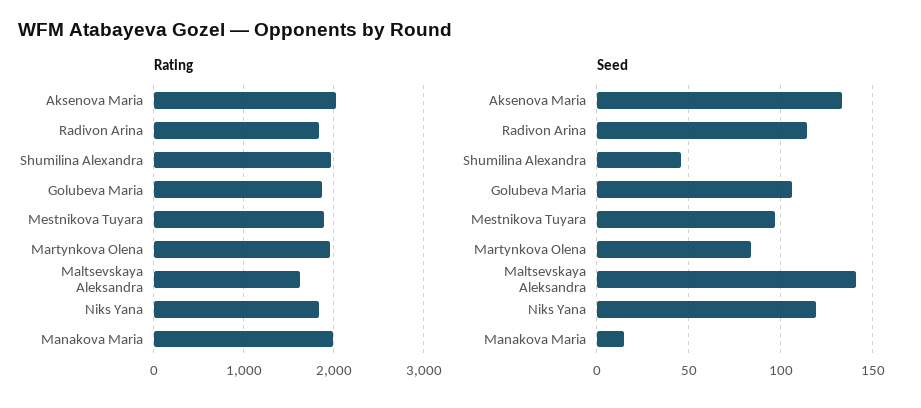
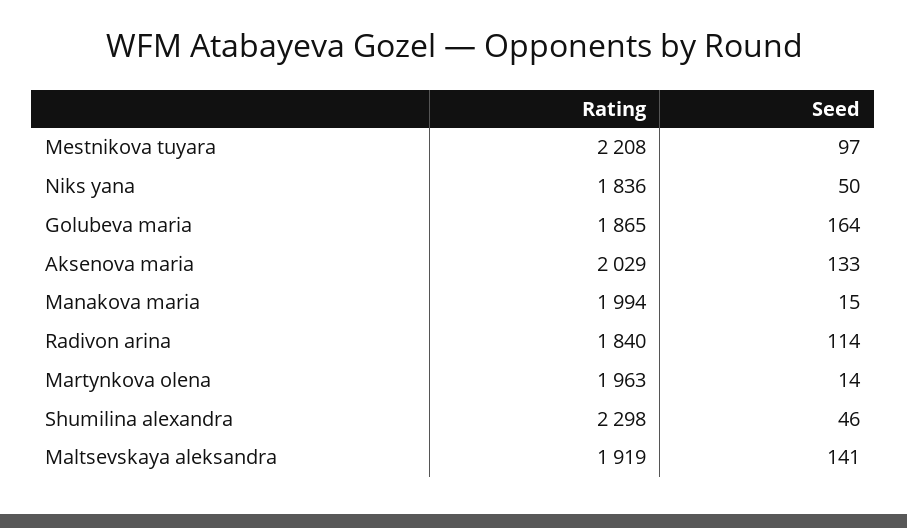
  {
    "Rating": {
      "Aksenova Maria": 2029,
      "Radivon Arina": 1840,
-     "Shumilina Alexandra": 2000,
+     "Shumilina Alexandra": 2298,
      "Golubeva Maria": 1865,
-     "Mestnikova Tuyara": 1900,
+     "Mestnikova Tuyara": 2208,
      "Martynkova Olena": 1963,
-     "Maltsevskaya Aleksandra": 1600,
+     "Maltsevskaya Aleksandra": 1919,
      "Niks Yana": 1836,
      "Manakova Maria": 1994
    },
    "Seed": {
      "Aksenova Maria": 133,
      "Radivon Arina": 114,
      "Shumilina Alexandra": 46,
-     "Golubeva Maria": 105,
+     "Golubeva Maria": 164,
      "Mestnikova Tuyara": 97,
-     "Martynkova Olena": 85,
+     "Martynkova Olena": 14,
      "Maltsevskaya Aleksandra": 141,
-     "Niks Yana": 120,
+     "Niks Yana": 50,
      "Manakova Maria": 15
    }
  }

